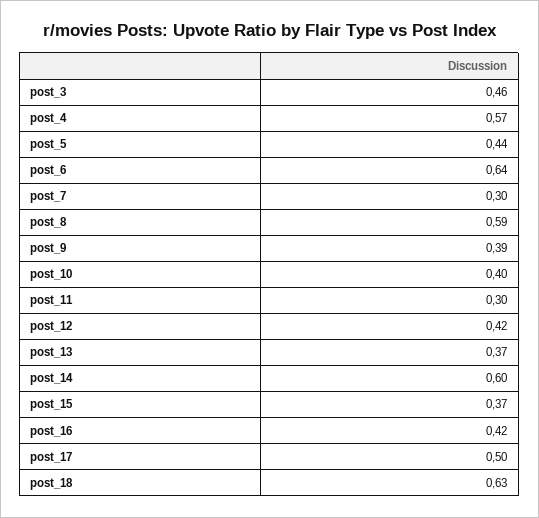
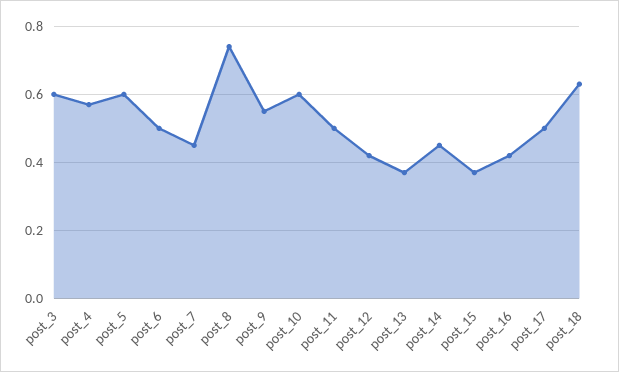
  {
-   "post_3": 0.46,
+   "post_3": 0.6,
    "post_4": 0.57,
-   "post_5": 0.44,
+   "post_5": 0.6,
-   "post_6": 0.64,
+   "post_6": 0.5,
-   "post_7": 0.3,
+   "post_7": 0.45,
-   "post_8": 0.59,
+   "post_8": 0.75,
-   "post_9": 0.39,
+   "post_9": 0.55,
-   "post_10": 0.4,
+   "post_10": 0.6,
-   "post_11": 0.3,
+   "post_11": 0.5,
    "post_12": 0.42,
    "post_13": 0.37,
-   "post_14": 0.6,
+   "post_14": 0.45,
    "post_15": 0.37,
    "post_16": 0.42,
    "post_17": 0.5,
    "post_18": 0.63
  }

